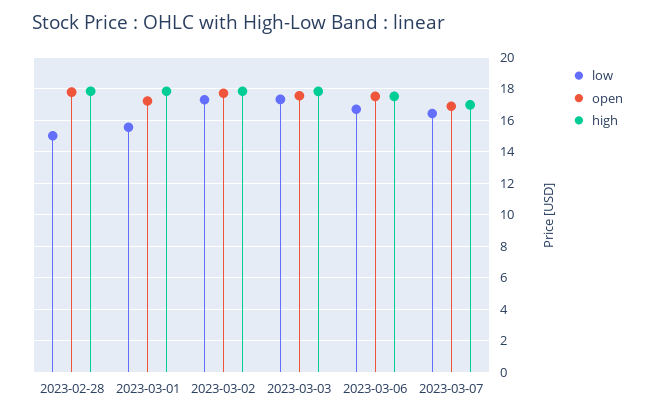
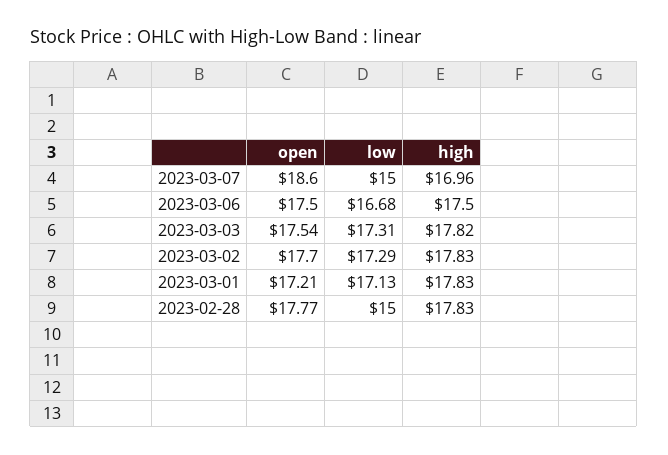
  {
    "low": {
      "2023-02-28": 15,
-     "2023-03-01": 15.5,
+     "2023-03-01": 17.13,
      "2023-03-02": 17.29,
      "2023-03-03": 17.31,
      "2023-03-06": 16.68,
-     "2023-03-07": 16.5
+     "2023-03-07": 15
    },
    "open": {
      "2023-02-28": 17.77,
      "2023-03-01": 17.21,
      "2023-03-02": 17.7,
      "2023-03-03": 17.54,
      "2023-03-06": 17.5,
-     "2023-03-07": 17
+     "2023-03-07": 18.6
    },
    "high": {
      "2023-02-28": 17.83,
      "2023-03-01": 17.83,
      "2023-03-02": 17.83,
      "2023-03-03": 17.82,
      "2023-03-06": 17.5,
      "2023-03-07": 16.96
    }
  }

